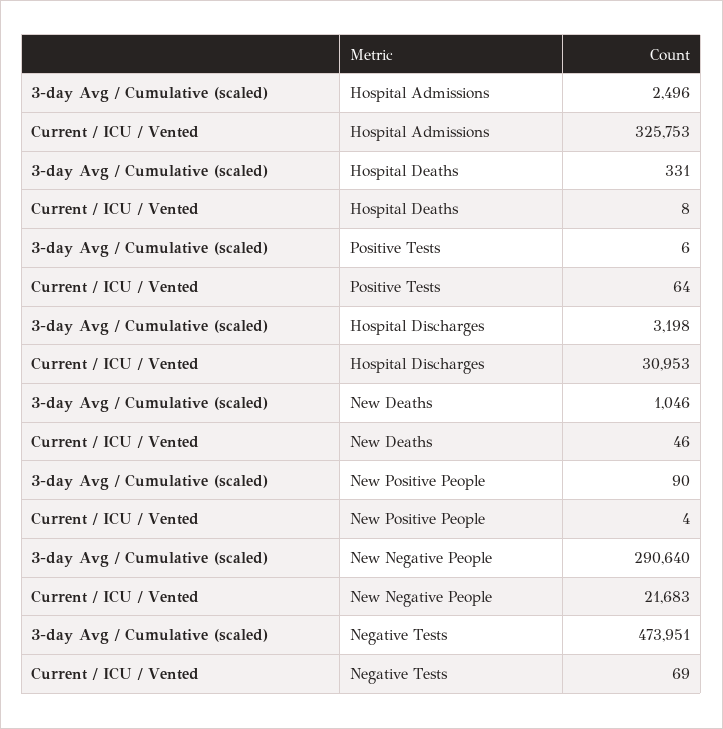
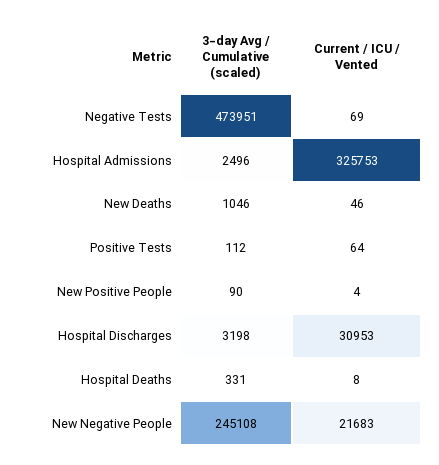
  {
    "3-day Avg / Cumulative (scaled)": {
      "Hospital Admissions": 2496,
      "Hospital Deaths": 331,
-     "Positive Tests": 6,
+     "Positive Tests": 112,
      "Hospital Discharges": 3198,
      "New Deaths": 1046,
      "New Positive People": 90,
-     "New Negative People": 290640,
+     "New Negative People": 245108,
      "Negative Tests": 473951
    },
    "Current / ICU / Vented": {
      "Hospital Admissions": 325753,
      "Hospital Deaths": 8,
      "Positive Tests": 64,
      "Hospital Discharges": 30953,
      "New Deaths": 46,
      "New Positive People": 4,
      "New Negative People": 21683,
      "Negative Tests": 69
    }
  }

